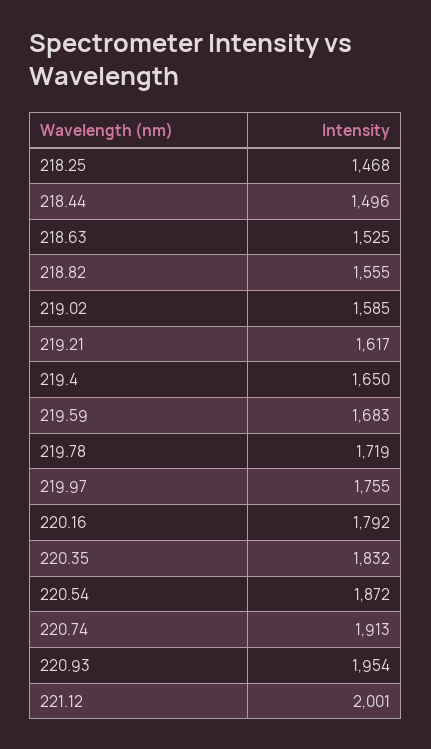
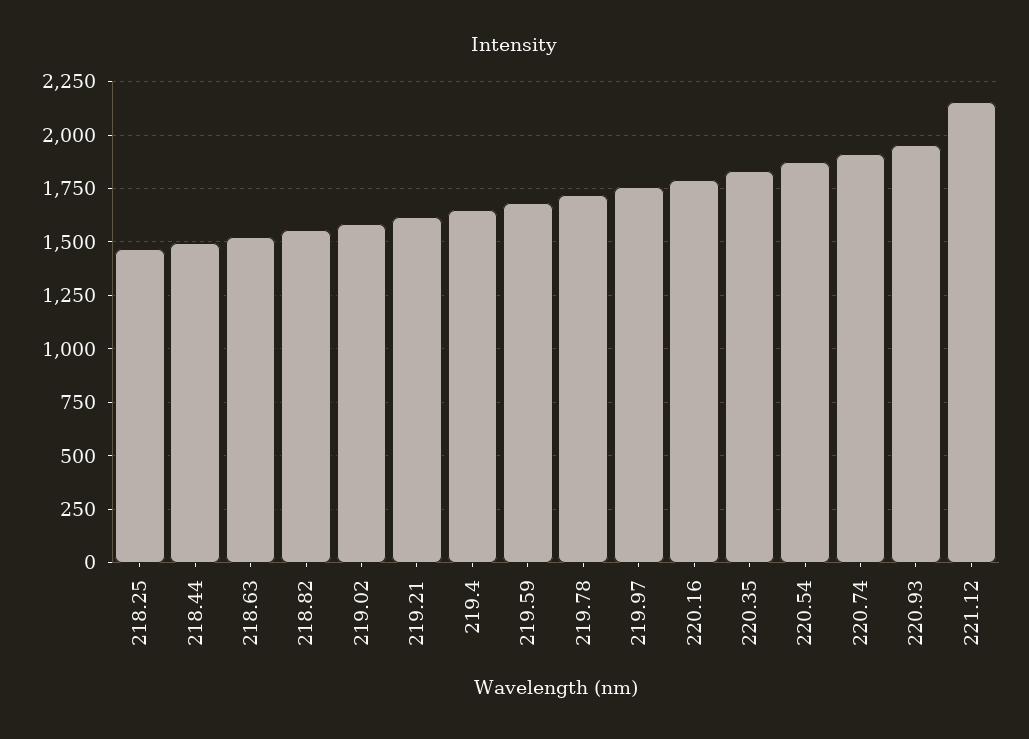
  {
    "218.25": 1468,
    "218.44": 1496,
    "218.63": 1525,
    "218.82": 1555,
    "219.02": 1585,
    "219.21": 1617,
    "219.4": 1650,
    "219.59": 1683,
    "219.78": 1719,
    "219.97": 1755,
    "220.16": 1792,
    "220.35": 1832,
    "220.54": 1872,
    "220.74": 1913,
    "220.93": 1954,
-   "221.12": 2001
+   "221.12": 2150
  }

